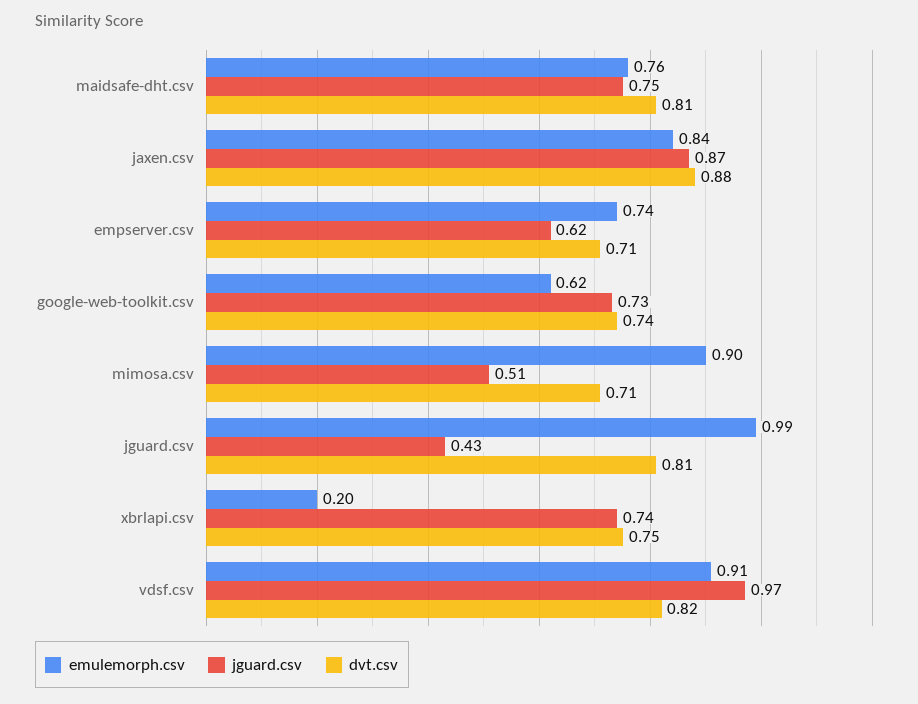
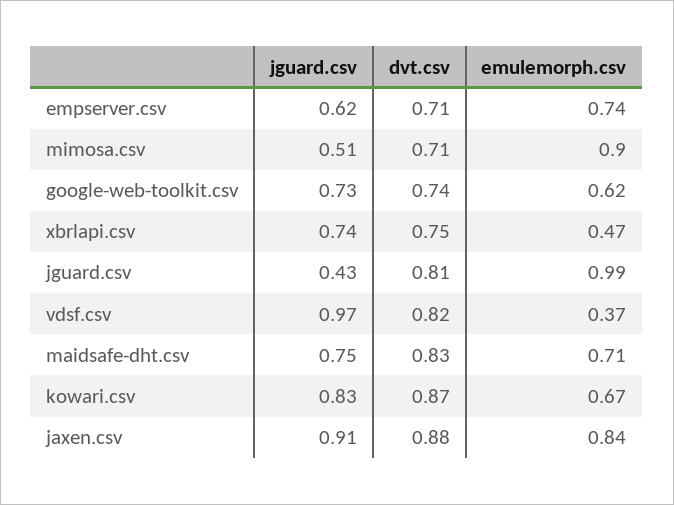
  {
    "emulemorph.csv": {
-     "maidsafe-dht.csv": 0.76,
+     "maidsafe-dht.csv": 0.71,
      "jaxen.csv": 0.84,
      "empserver.csv": 0.74,
      "google-web-toolkit.csv": 0.62,
      "mimosa.csv": 0.9,
      "jguard.csv": 0.99,
-     "xbrlapi.csv": 0.2,
+     "xbrlapi.csv": 0.47,
-     "vdsf.csv": 0.91
+     "vdsf.csv": 0.37,
+     "kowari.csv": 0.67
    },
    "jguard.csv": {
      "maidsafe-dht.csv": 0.75,
-     "jaxen.csv": 0.87,
+     "jaxen.csv": 0.91,
      "empserver.csv": 0.62,
      "google-web-toolkit.csv": 0.73,
      "mimosa.csv": 0.51,
      "jguard.csv": 0.43,
      "xbrlapi.csv": 0.74,
-     "vdsf.csv": 0.97
+     "vdsf.csv": 0.97,
+     "kowari.csv": 0.83
    },
    "dvt.csv": {
-     "maidsafe-dht.csv": 0.81,
+     "maidsafe-dht.csv": 0.83,
      "jaxen.csv": 0.88,
      "empserver.csv": 0.71,
      "google-web-toolkit.csv": 0.74,
      "mimosa.csv": 0.71,
      "jguard.csv": 0.81,
      "xbrlapi.csv": 0.75,
-     "vdsf.csv": 0.82
+     "vdsf.csv": 0.82,
+     "kowari.csv": 0.87
    }
  }

